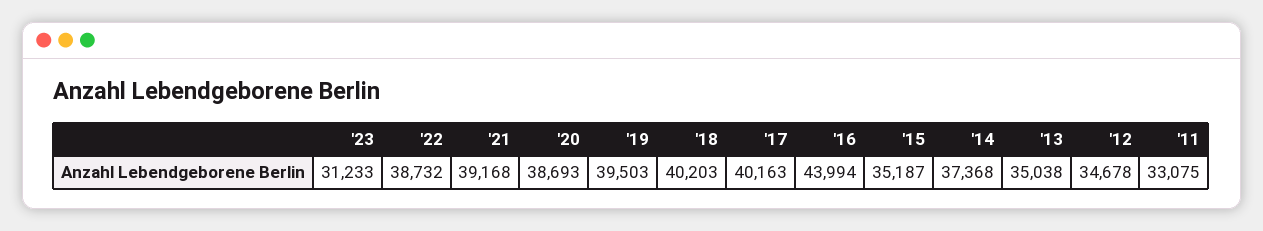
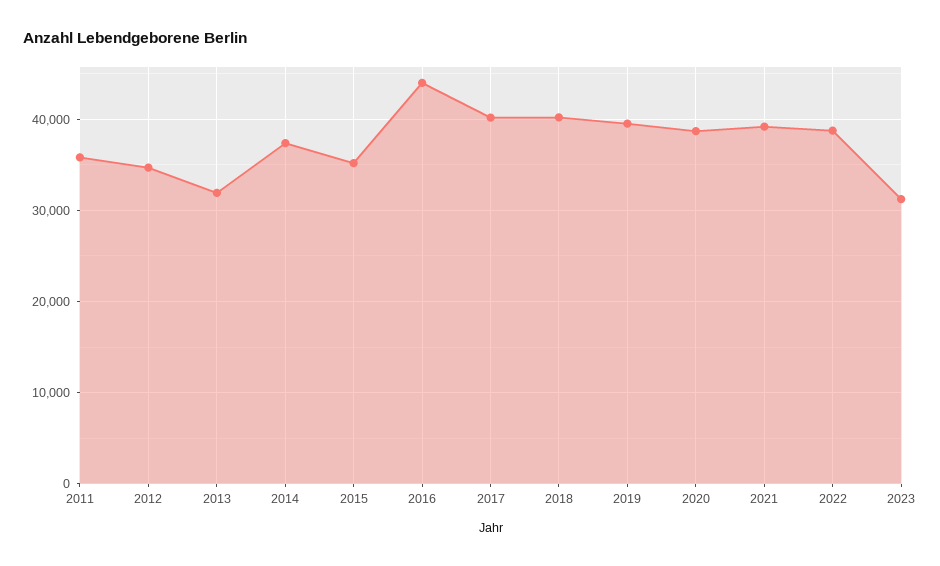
  {
    "'23": 31233,
    "'22": 38732,
    "'21": 39168,
    "'20": 38693,
    "'19": 39503,
    "'18": 40203,
    "'17": 40163,
    "'16": 43994,
    "'15": 35187,
    "'14": 37368,
-   "'13": 35038,
+   "'13": 32000,
    "'12": 34678,
-   "'11": 33075
+   "'11": 36000
  }

